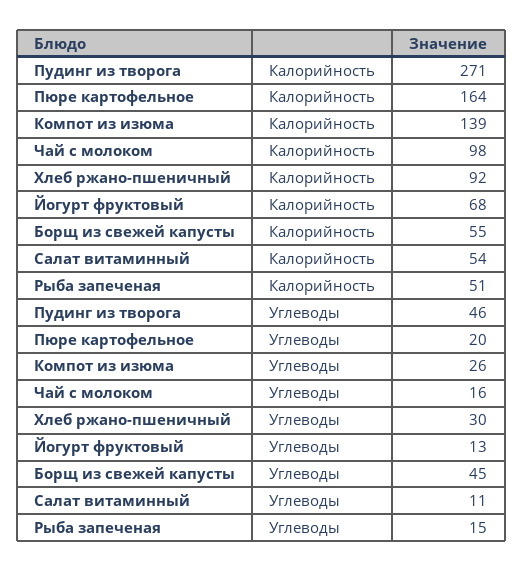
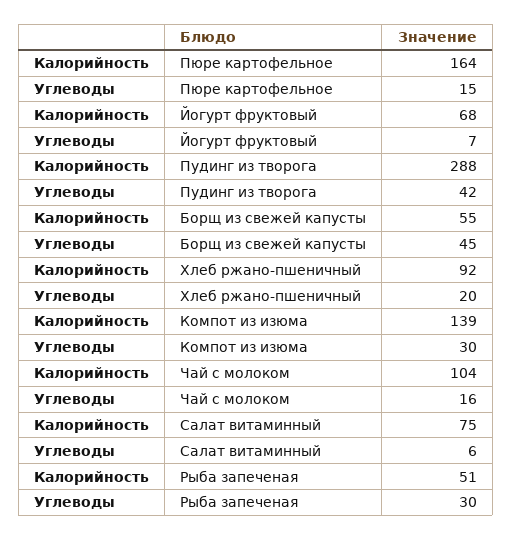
  {
    "Пудинг из творога": {
-     "Калорийность": 271,
+     "Калорийность": 288,
-     "Углеводы": 46
+     "Углеводы": 42
    },
    "Пюре картофельное": {
      "Калорийность": 164,
-     "Углеводы": 20
+     "Углеводы": 15
    },
    "Компот из изюма": {
      "Калорийность": 139,
-     "Углеводы": 26
+     "Углеводы": 30
    },
    "Чай с молоком": {
-     "Калорийность": 98,
+     "Калорийность": 104,
      "Углеводы": 16
    },
    "Хлеб ржано-пшеничный": {
      "Калорийность": 92,
-     "Углеводы": 30
+     "Углеводы": 20
    },
    "Йогурт фруктовый": {
      "Калорийность": 68,
-     "Углеводы": 13
+     "Углеводы": 7
    },
    "Борщ из свежей капусты": {
      "Калорийность": 55,
      "Углеводы": 45
    },
    "Салат витаминный": {
-     "Калорийность": 54,
+     "Калорийность": 75,
-     "Углеводы": 11
+     "Углеводы": 6
    },
    "Рыба запеченая": {
      "Калорийность": 51,
-     "Углеводы": 15
+     "Углеводы": 30
    }
  }

